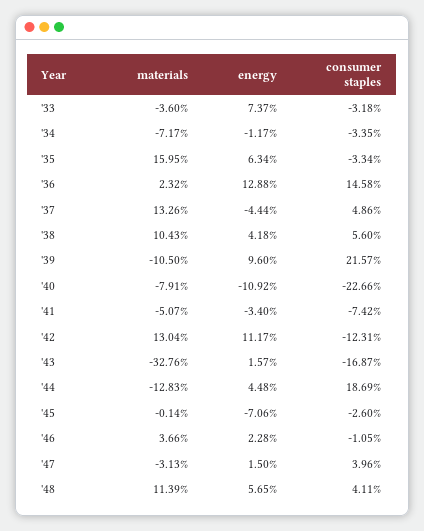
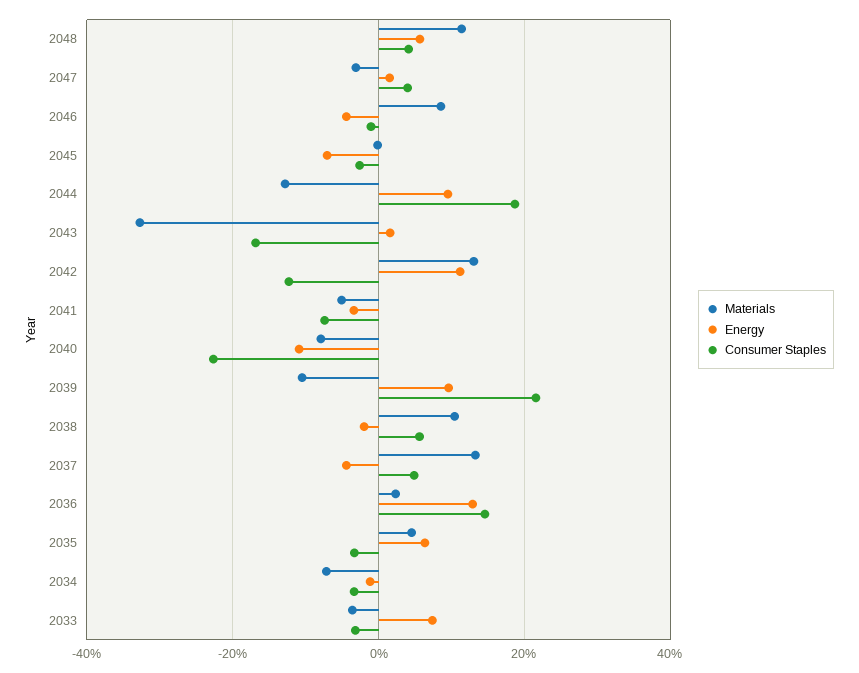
  {
    "materials": {
      "'33": -3.6,
      "'34": -7.17,
-     "'35": 15.95,
+     "'35": 4,
      "'36": 2.32,
      "'37": 13.26,
      "'38": 10.43,
      "'39": -10.5,
      "'40": -7.91,
      "'41": -5.07,
      "'42": 13.04,
      "'43": -32.76,
      "'44": -12.83,
      "'45": -0.14,
-     "'46": 3.66,
+     "'46": 8,
      "'47": -3.13,
      "'48": 11.39
    },
    "energy": {
      "'33": 7.37,
      "'34": -1.17,
      "'35": 6.34,
      "'36": 12.88,
      "'37": -4.44,
-     "'38": 4.18,
+     "'38": -2,
      "'39": 9.6,
      "'40": -10.92,
      "'41": -3.4,
      "'42": 11.17,
      "'43": 1.57,
-     "'44": 4.48,
+     "'44": 10,
      "'45": -7.06,
-     "'46": 2.28,
+     "'46": -4,
      "'47": 1.5,
      "'48": 5.65
    },
    "consumer staples": {
      "'33": -3.18,
      "'34": -3.35,
      "'35": -3.34,
      "'36": 14.58,
      "'37": 4.86,
      "'38": 5.6,
      "'39": 21.57,
      "'40": -22.66,
      "'41": -7.42,
      "'42": -12.31,
      "'43": -16.87,
      "'44": 18.69,
      "'45": -2.6,
      "'46": -1.05,
      "'47": 3.96,
      "'48": 4.11
    }
  }

